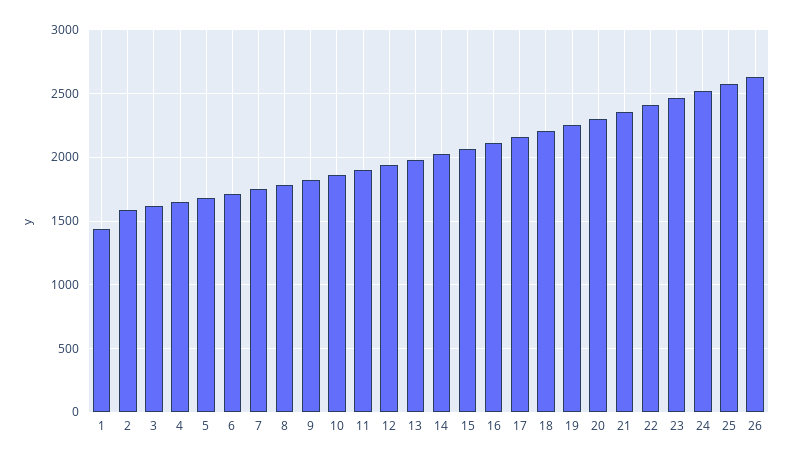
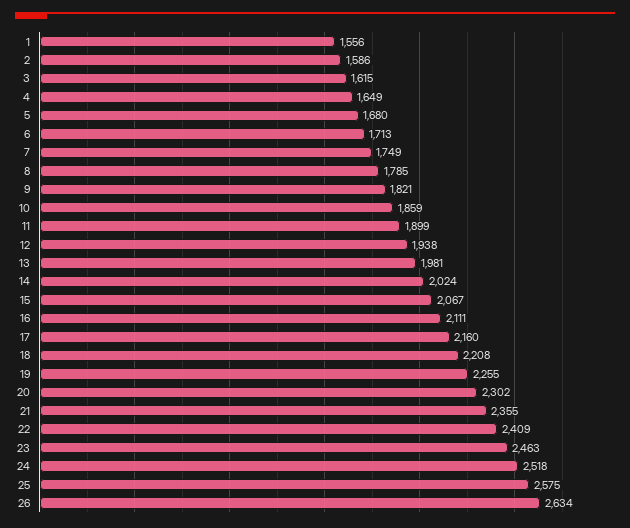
  {
-   "1": 1450,
+   "1": 1556,
    "2": 1586,
    "3": 1615,
    "4": 1649,
    "5": 1680,
    "6": 1713,
    "7": 1749,
    "8": 1785,
    "9": 1821,
    "10": 1859,
    "11": 1899,
    "12": 1938,
    "13": 1981,
    "14": 2024,
    "15": 2067,
    "16": 2111,
    "17": 2160,
    "18": 2208,
    "19": 2255,
    "20": 2302,
    "21": 2355,
    "22": 2409,
    "23": 2463,
    "24": 2518,
    "25": 2575,
    "26": 2634
  }

